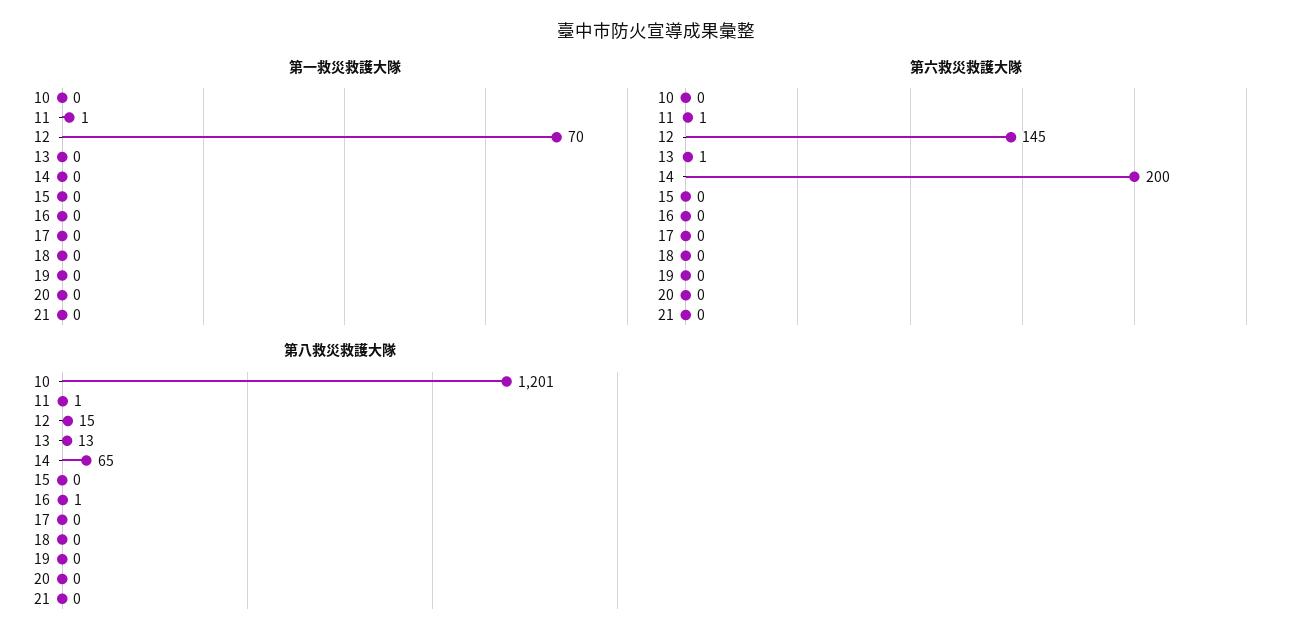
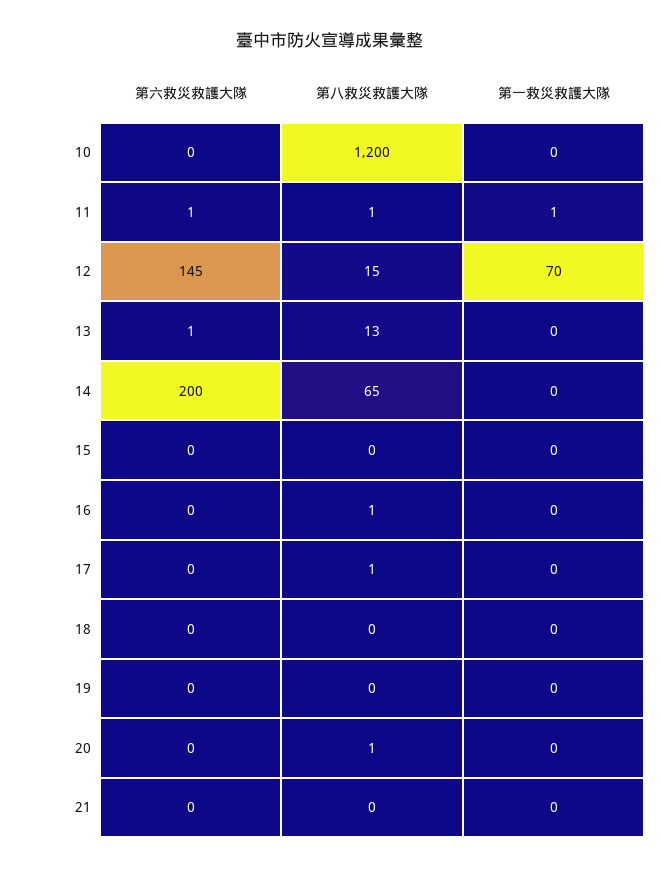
  {
    "第一救災救護大隊": {
      "10": 0,
      "11": 1,
      "12": 70,
      "13": 0,
      "14": 0,
      "15": 0,
      "16": 0,
      "17": 0,
      "18": 0,
      "19": 0,
      "20": 0,
      "21": 0
    },
    "第六救災救護大隊": {
      "10": 0,
      "11": 1,
      "12": 145,
      "13": 1,
      "14": 200,
      "15": 0,
      "16": 0,
      "17": 0,
      "18": 0,
      "19": 0,
      "20": 0,
      "21": 0
    },
    "第八救災救護大隊": {
-     "10": 1201,
+     "10": 1200,
      "11": 1,
      "12": 15,
      "13": 13,
      "14": 65,
      "15": 0,
      "16": 1,
-     "17": 0,
+     "17": 1,
      "18": 0,
      "19": 0,
-     "20": 0,
+     "20": 1,
      "21": 0
    }
  }

